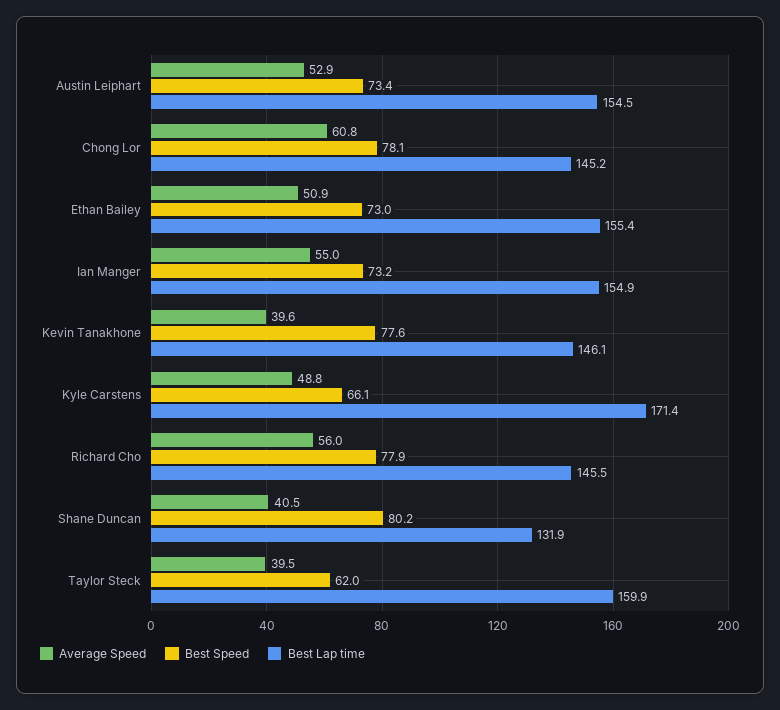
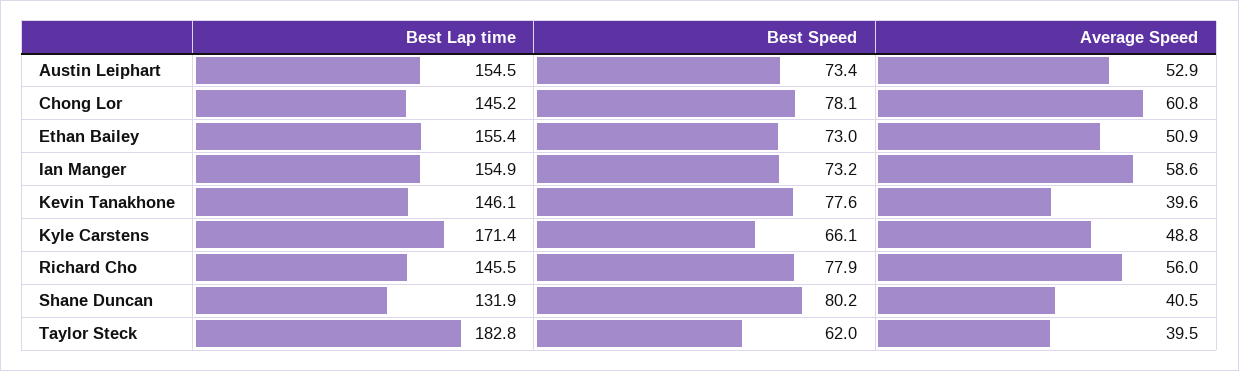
  {
    "Average Speed": {
      "Austin Leiphart": 52.9,
      "Chong Lor": 60.8,
      "Ethan Bailey": 50.9,
-     "Ian Manger": 55,
+     "Ian Manger": 58.6,
      "Kevin Tanakhone": 39.6,
      "Kyle Carstens": 48.8,
      "Richard Cho": 56,
      "Shane Duncan": 40.5,
      "Taylor Steck": 39.5
    },
    "Best Speed": {
      "Austin Leiphart": 73.4,
      "Chong Lor": 78.1,
      "Ethan Bailey": 73,
      "Ian Manger": 73.2,
      "Kevin Tanakhone": 77.6,
      "Kyle Carstens": 66.1,
      "Richard Cho": 77.9,
      "Shane Duncan": 80.2,
      "Taylor Steck": 62
    },
    "Best Lap time": {
      "Austin Leiphart": 154.5,
      "Chong Lor": 145.2,
      "Ethan Bailey": 155.4,
      "Ian Manger": 154.9,
      "Kevin Tanakhone": 146.1,
      "Kyle Carstens": 171.4,
      "Richard Cho": 145.5,
      "Shane Duncan": 131.9,
-     "Taylor Steck": 159.9
+     "Taylor Steck": 182.8
    }
  }

